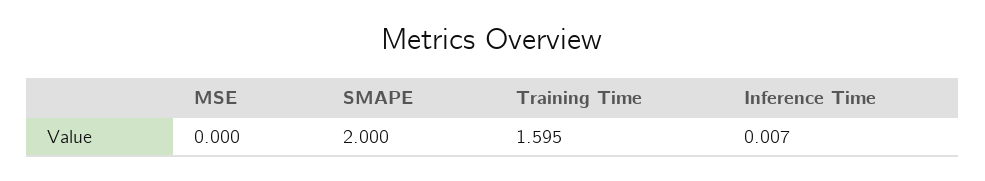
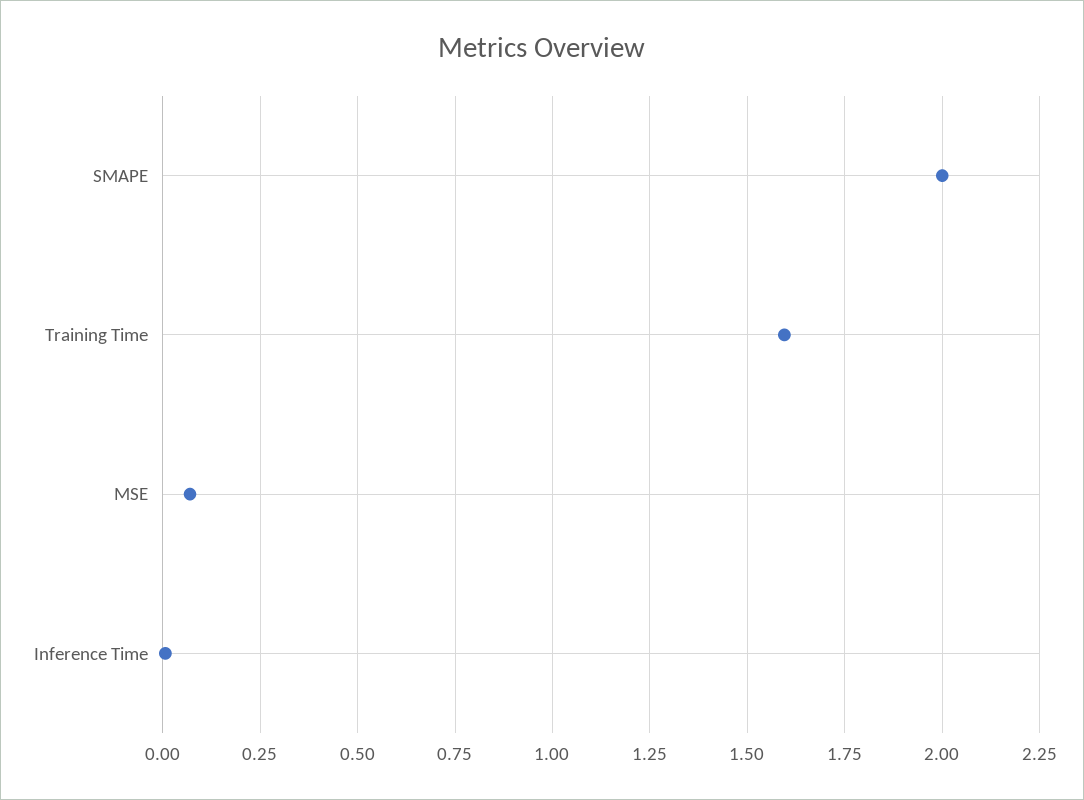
  {
-   "MSE": 0,
+   "MSE": 0.075,
    "SMAPE": 2,
    "Training Time": 1.595,
    "Inference Time": 0.007
  }

